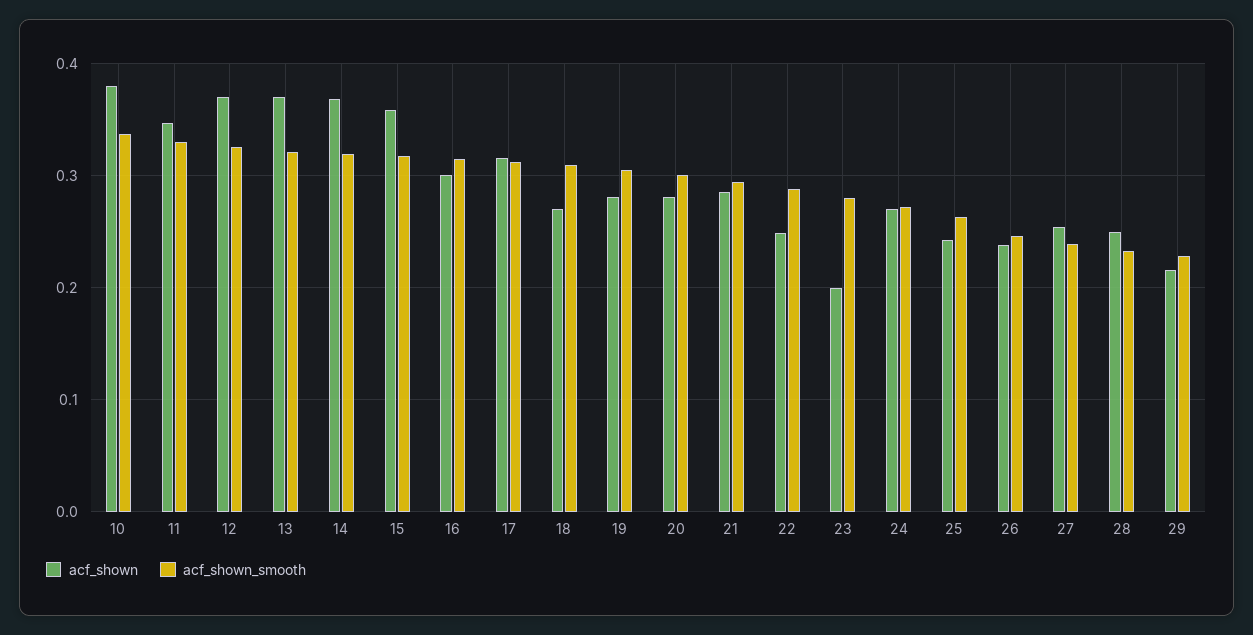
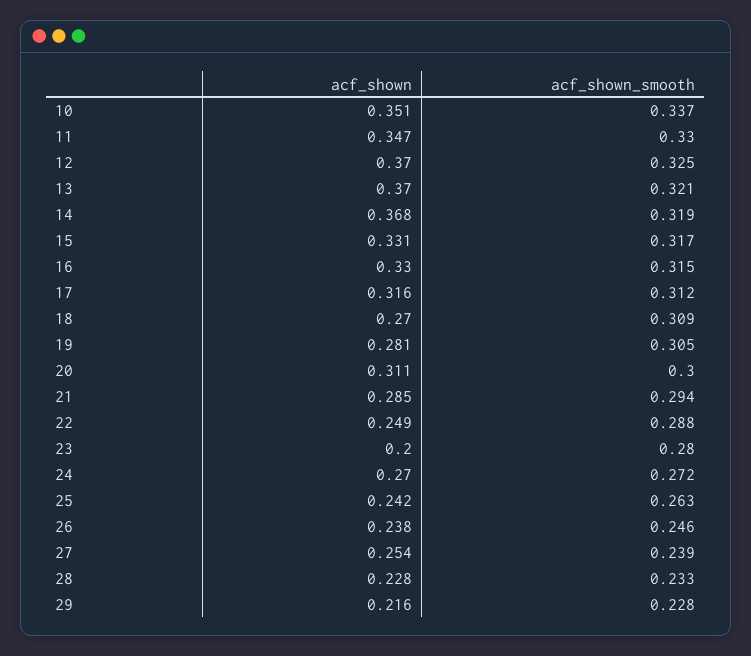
  {
    "acf_shown": {
-     "10": 0.38,
+     "10": 0.351,
      "11": 0.347,
      "12": 0.37,
      "13": 0.37,
      "14": 0.368,
-     "15": 0.36,
+     "15": 0.331,
-     "16": 0.3,
+     "16": 0.33,
      "17": 0.316,
      "18": 0.27,
      "19": 0.281,
-     "20": 0.28,
+     "20": 0.311,
      "21": 0.285,
      "22": 0.249,
      "23": 0.2,
      "24": 0.27,
      "25": 0.242,
      "26": 0.238,
      "27": 0.254,
-     "28": 0.25,
+     "28": 0.228,
      "29": 0.216
    },
    "acf_shown_smooth": {
      "10": 0.337,
      "11": 0.33,
      "12": 0.325,
      "13": 0.321,
      "14": 0.319,
      "15": 0.317,
      "16": 0.315,
      "17": 0.312,
      "18": 0.309,
      "19": 0.305,
      "20": 0.3,
      "21": 0.294,
      "22": 0.288,
      "23": 0.28,
      "24": 0.272,
      "25": 0.263,
      "26": 0.246,
      "27": 0.239,
      "28": 0.233,
      "29": 0.228
    }
  }

